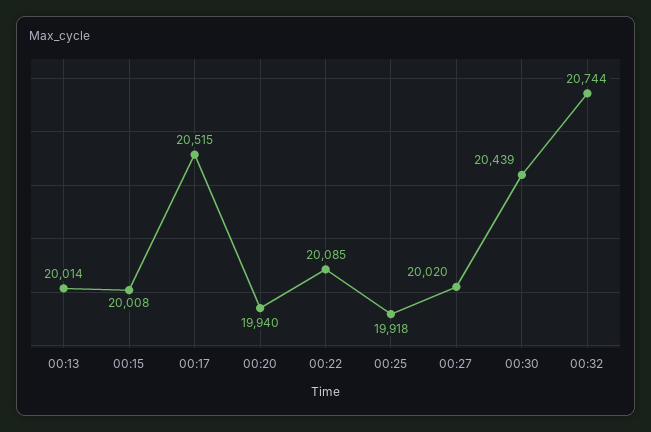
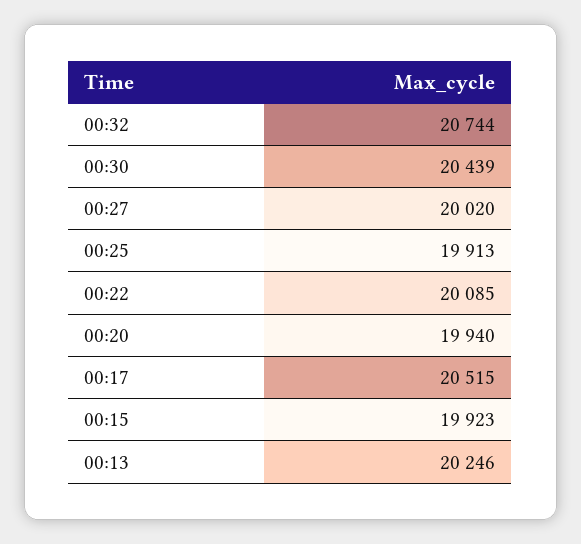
  {
-   "00:13": 20014,
+   "00:13": 20246,
-   "00:15": 20008,
+   "00:15": 19923,
    "00:17": 20515,
    "00:20": 19940,
    "00:22": 20085,
-   "00:25": 19918,
+   "00:25": 19913,
    "00:27": 20020,
    "00:30": 20439,
    "00:32": 20744
  }

